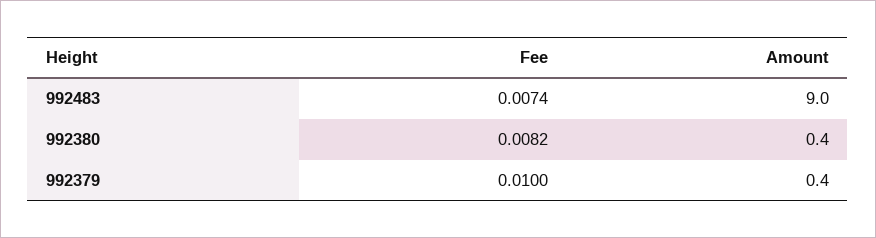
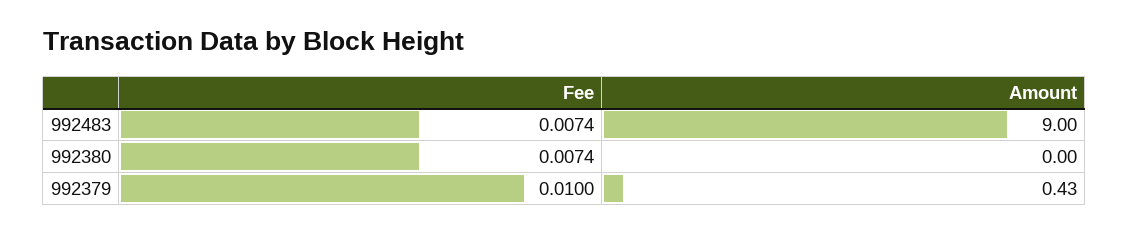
  {
    "Fee": {
      "992483": 0.0074,
-     "992380": 0.0082,
+     "992380": 0.0074,
      "992379": 0.01
    },
    "Amount": {
      "992483": 9,
-     "992380": 0.4,
+     "992380": 0,
      "992379": 0.43
    }
  }

